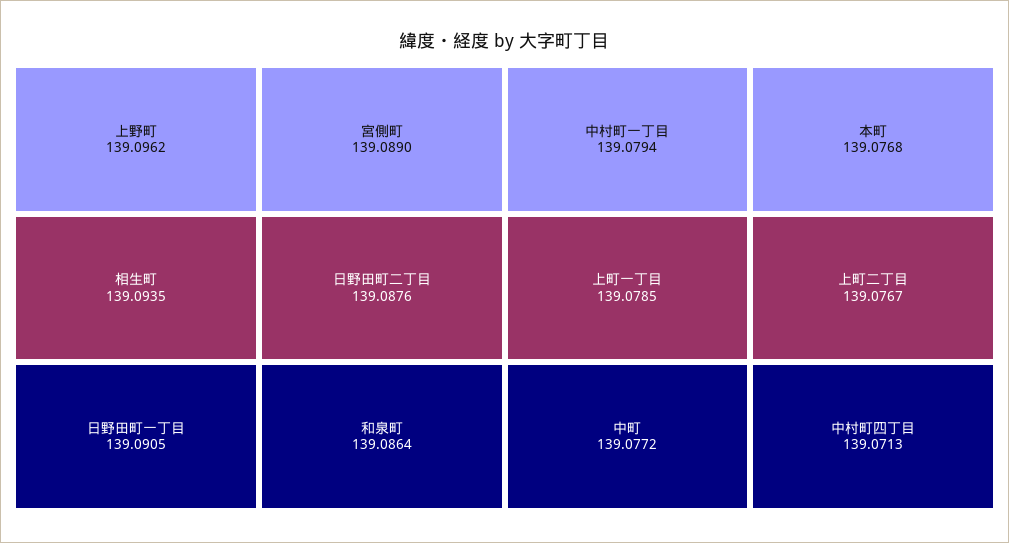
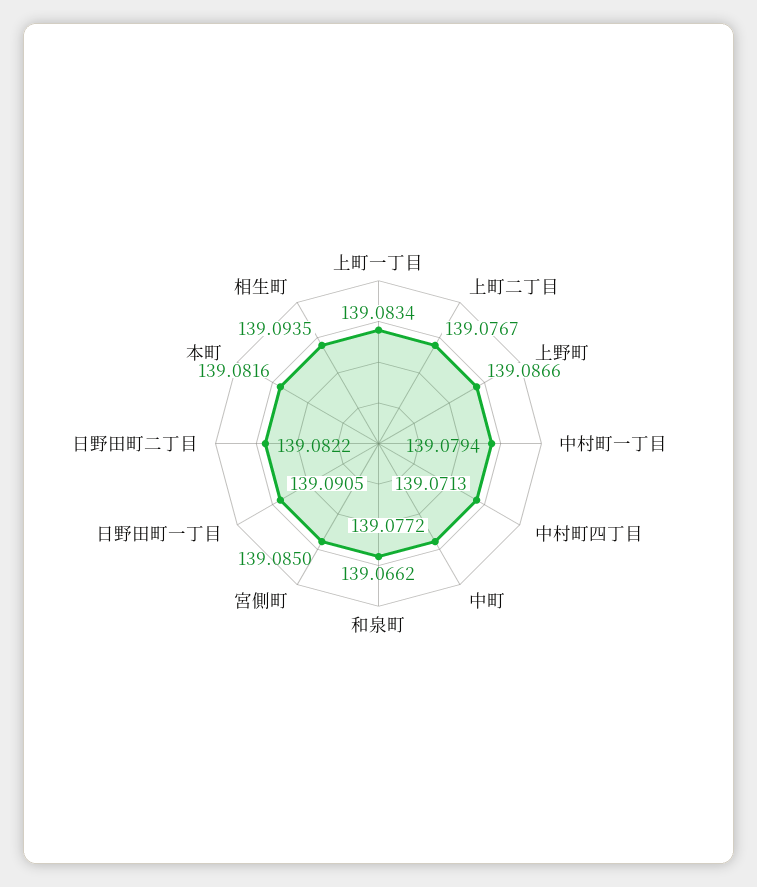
  {
-   "上野町": 139.0962,
+   "上野町": 139.0866,
    "相生町": 139.0935,
    "日野田町一丁目": 139.0905,
-   "宮側町": 139.089,
+   "宮側町": 139.085,
-   "日野田町二丁目": 139.0876,
+   "日野田町二丁目": 139.0822,
-   "和泉町": 139.0864,
+   "和泉町": 139.0662,
    "中村町一丁目": 139.0794,
-   "上町一丁目": 139.0785,
+   "上町一丁目": 139.0834,
    "中町": 139.0772,
-   "本町": 139.0768,
+   "本町": 139.0816,
    "上町二丁目": 139.0767,
    "中村町四丁目": 139.0713
  }

